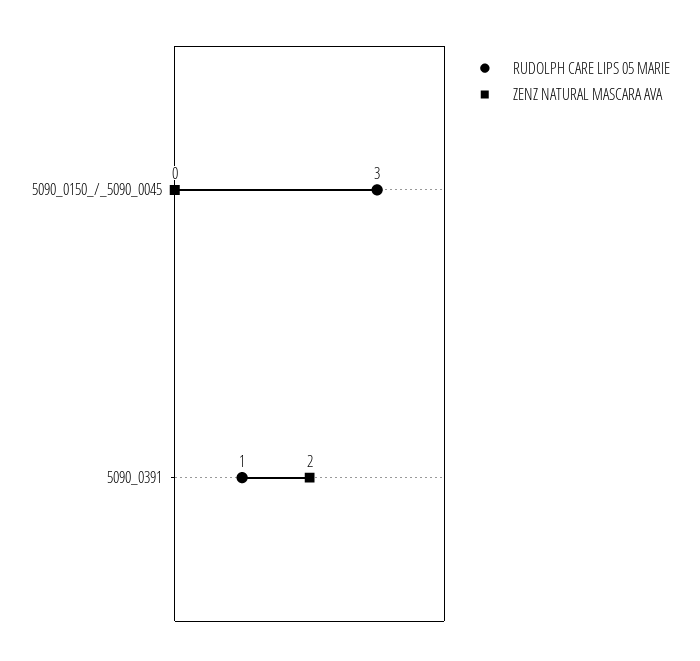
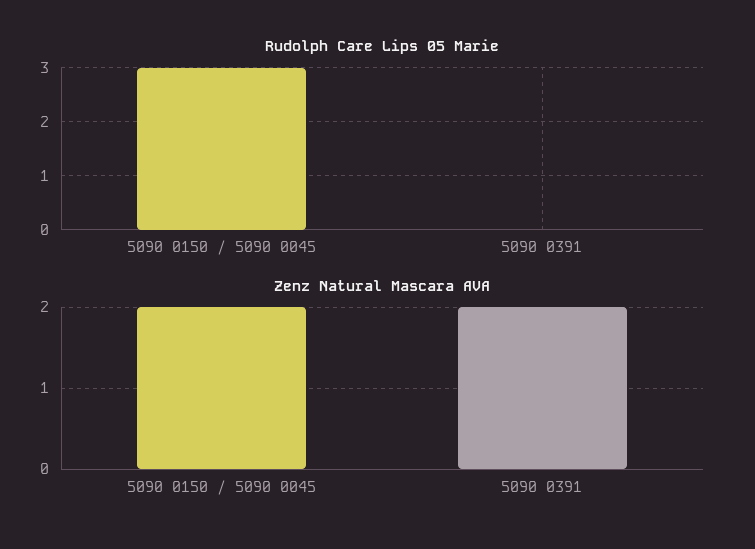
  {
    "RUDOLPH CARE LIPS 05 MARIE": {
      "5090_0150_/_5090_0045": 3,
-     "5090_0391": 1
+     "5090_0391": 0
    },
    "ZENZ NATURAL MASCARA AVA": {
-     "5090_0150_/_5090_0045": 0,
+     "5090_0150_/_5090_0045": 2,
      "5090_0391": 2
    }
  }

